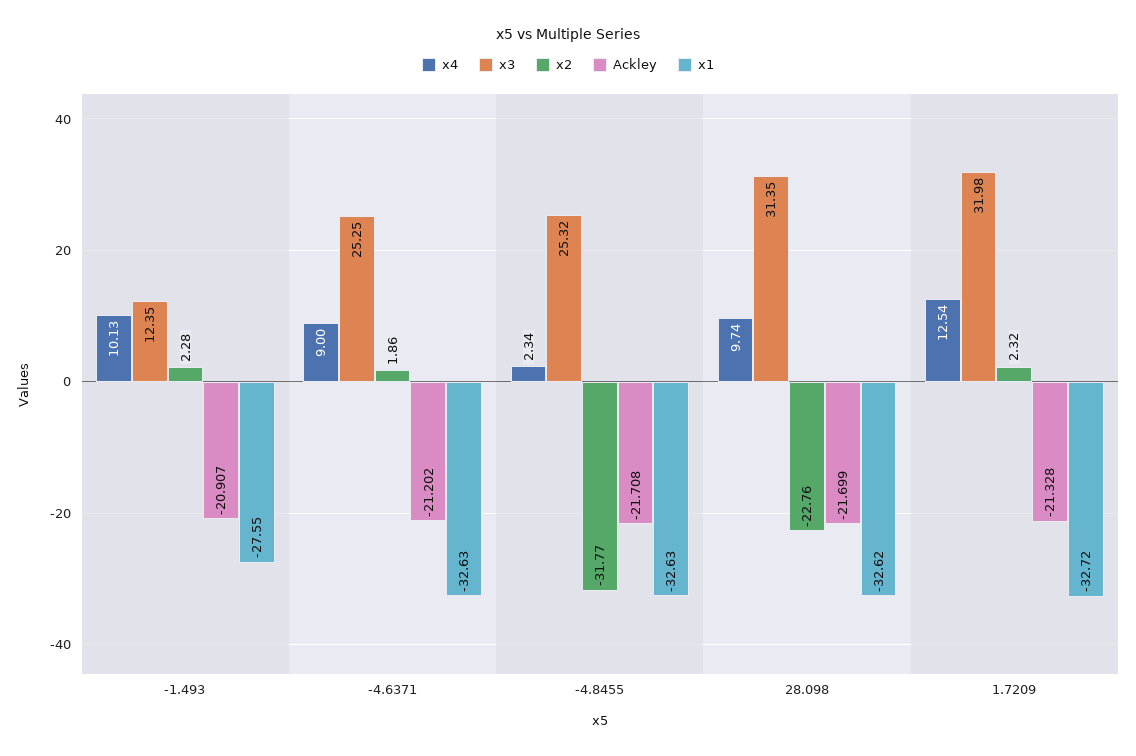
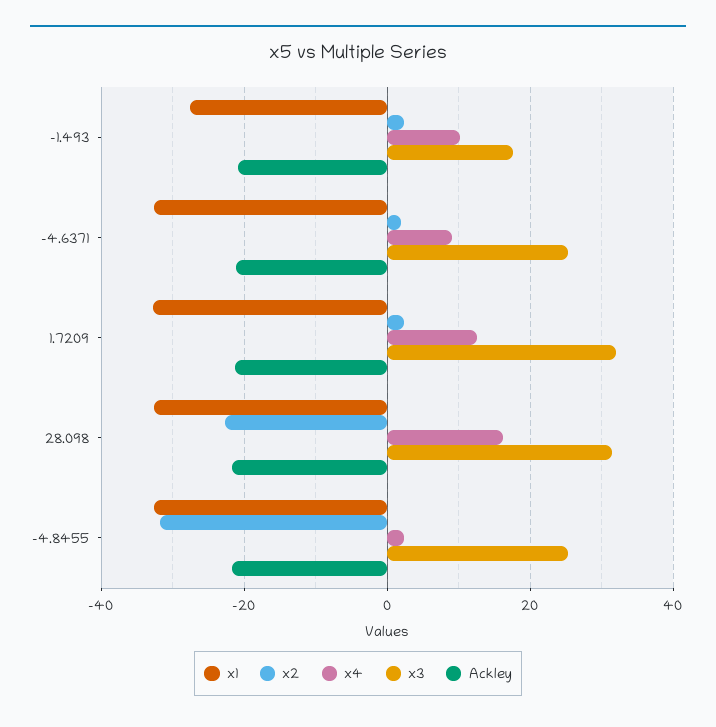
  {
    "x4": {
      "-1.493": 10.13,
      "-4.6371": 9,
      "-4.8455": 2.34,
-     "28.098": 9.74,
+     "28.098": 16,
      "1.7209": 12.54
    },
    "x3": {
-     "-1.493": 12.35,
+     "-1.493": 18,
      "-4.6371": 25.25,
      "-4.8455": 25.32,
      "28.098": 31.35,
      "1.7209": 31.98
    },
    "x2": {
      "-1.493": 2.28,
      "-4.6371": 1.86,
      "-4.8455": -31.77,
      "28.098": -22.76,
      "1.7209": 2.32
    },
    "Ackley": {
      "-1.493": -20.907,
      "-4.6371": -21.202,
      "-4.8455": -21.708,
      "28.098": -21.699,
      "1.7209": -21.328
    },
    "x1": {
      "-1.493": -27.55,
      "-4.6371": -32.63,
      "-4.8455": -32.63,
      "28.098": -32.62,
      "1.7209": -32.72
    }
  }

